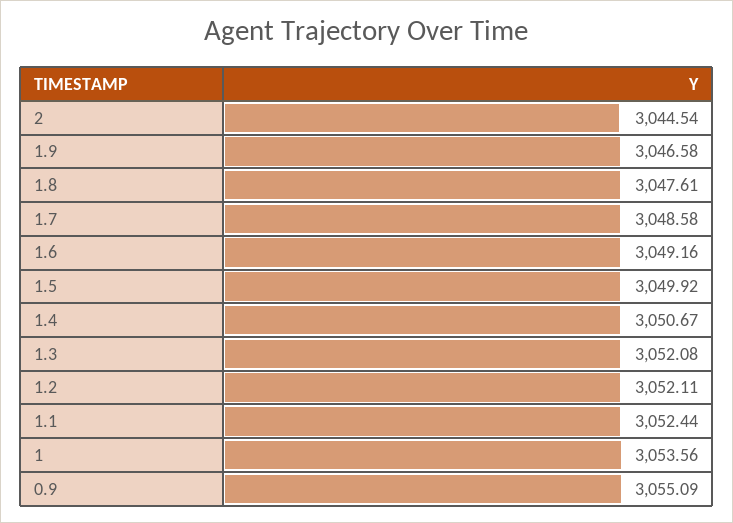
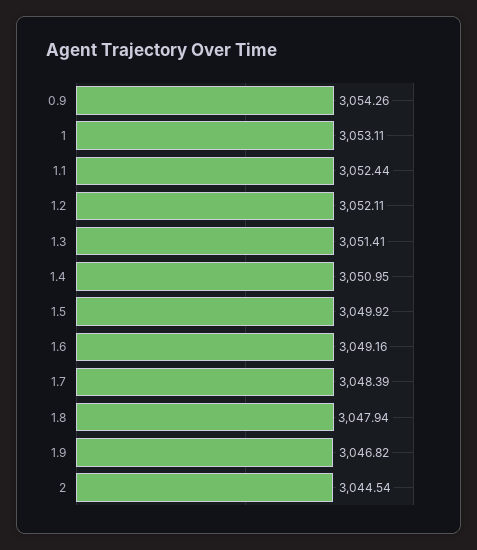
  {
    "2": 3044.54,
-   "1.9": 3046.58,
+   "1.9": 3046.82,
-   "1.8": 3047.61,
+   "1.8": 3047.94,
-   "1.7": 3048.58,
+   "1.7": 3048.39,
    "1.6": 3049.16,
    "1.5": 3049.92,
-   "1.4": 3050.67,
+   "1.4": 3050.95,
-   "1.3": 3052.08,
+   "1.3": 3051.41,
    "1.2": 3052.11,
    "1.1": 3052.44,
-   "1": 3053.56,
+   "1": 3053.11,
-   "0.9": 3055.09
+   "0.9": 3054.26
  }

